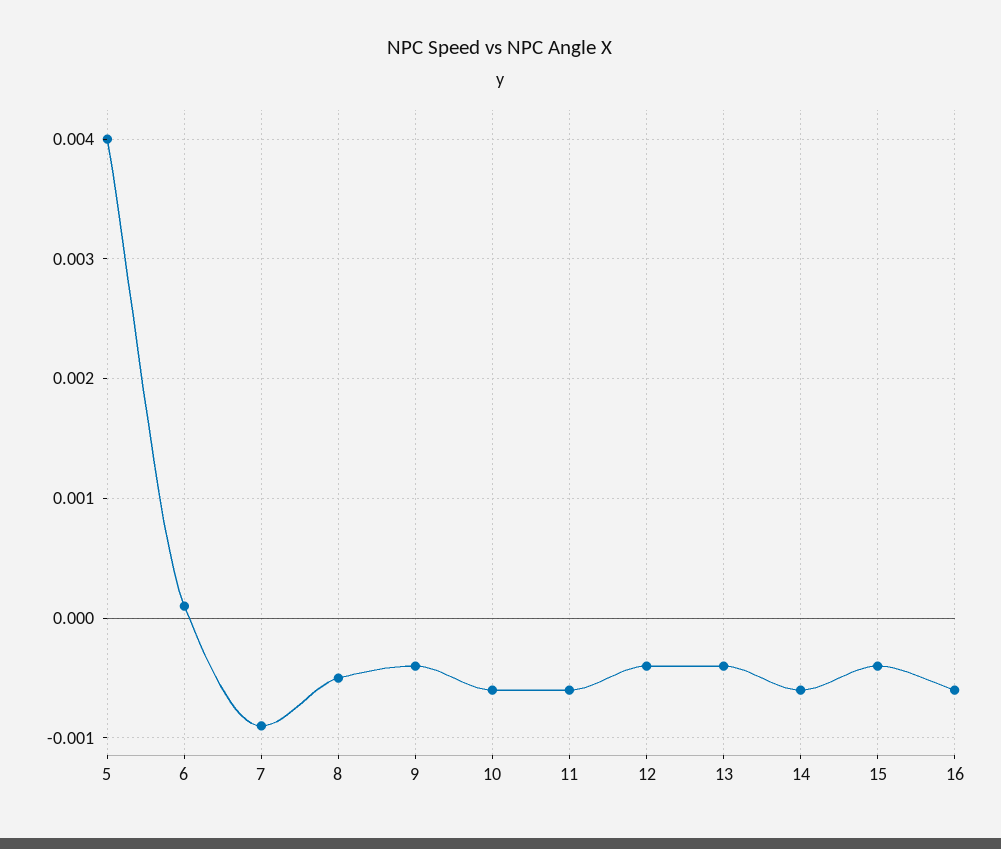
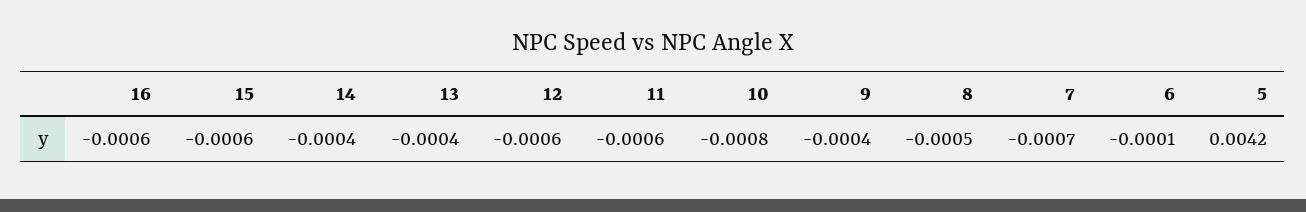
  {
-   "5": 0.004,
+   "5": 0.0042,
-   "6": 0.0001,
+   "6": -0.0001,
-   "7": -0.0009,
+   "7": -0.0007,
    "8": -0.0005,
    "9": -0.0004,
-   "10": -0.0006,
+   "10": -0.0008,
    "11": -0.0006,
-   "12": -0.0004,
+   "12": -0.0006,
    "13": -0.0004,
-   "14": -0.0006,
+   "14": -0.0004,
-   "15": -0.0004,
+   "15": -0.0006,
    "16": -0.0006
  }

